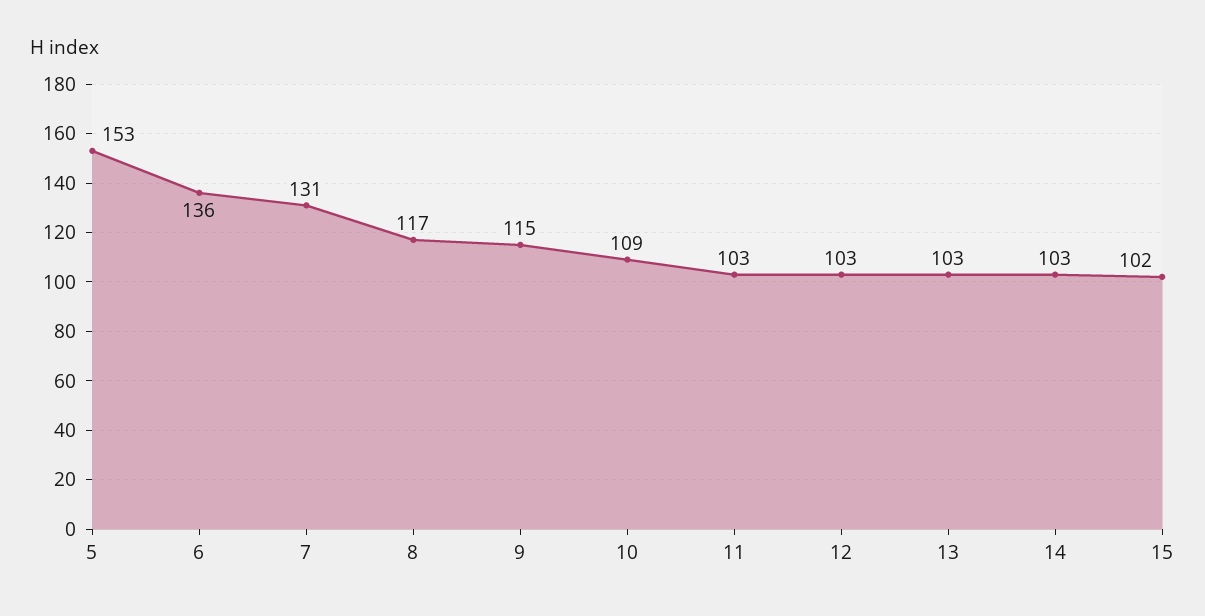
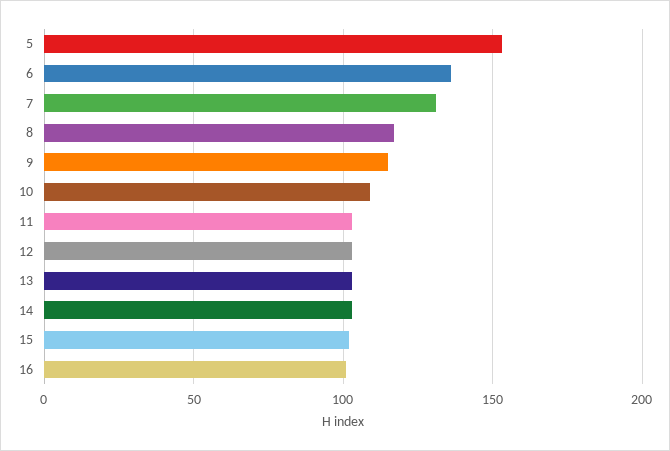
  {
    "5": 153,
    "6": 136,
    "7": 131,
    "8": 117,
    "9": 115,
    "10": 109,
    "11": 103,
    "12": 103,
    "13": 103,
    "14": 103,
-   "15": 102
+   "15": 102,
+   "16": 100
  }

